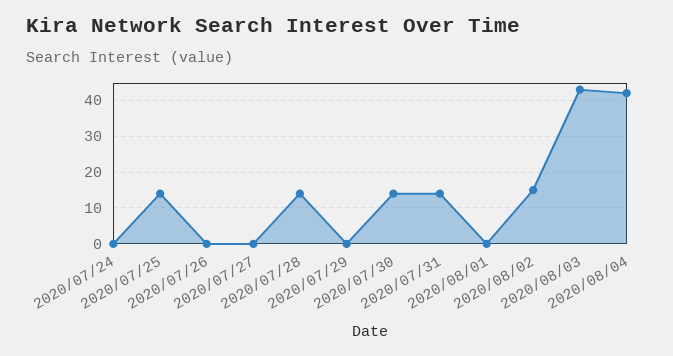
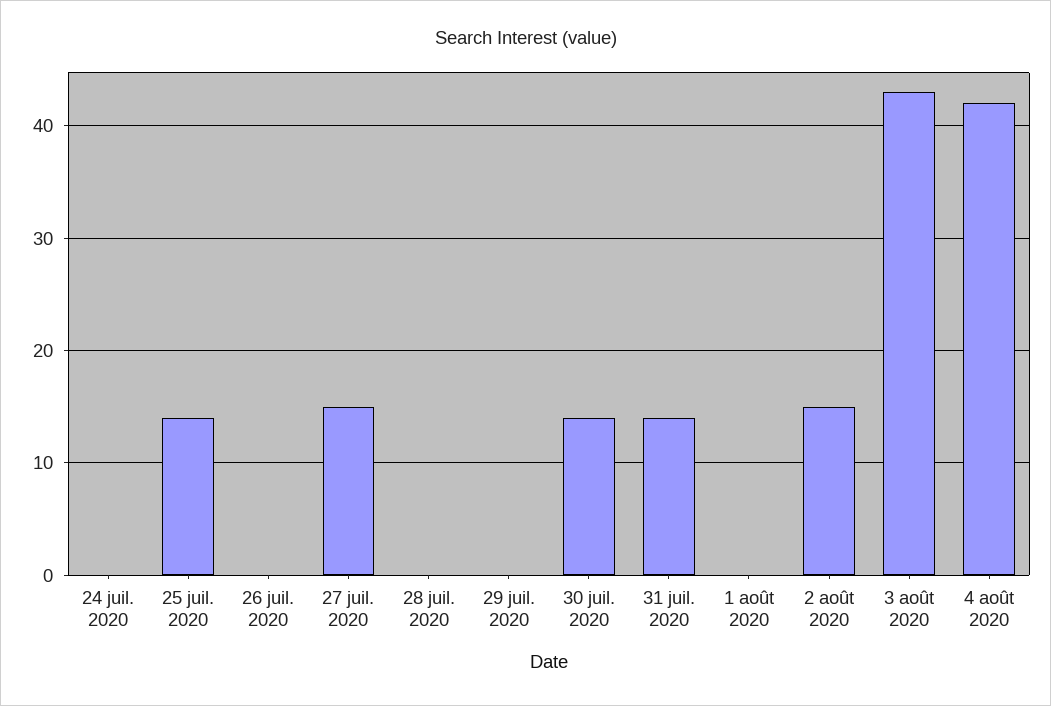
  {
    "2020/07/24": 0,
    "2020/07/25": 14,
    "2020/07/26": 0,
-   "2020/07/27": 0,
+   "2020/07/27": 15,
-   "2020/07/28": 15,
+   "2020/07/28": 0,
    "2020/07/29": 0,
    "2020/07/30": 14,
    "2020/07/31": 14,
    "2020/08/01": 0,
    "2020/08/02": 15,
    "2020/08/03": 43,
    "2020/08/04": 42
  }

